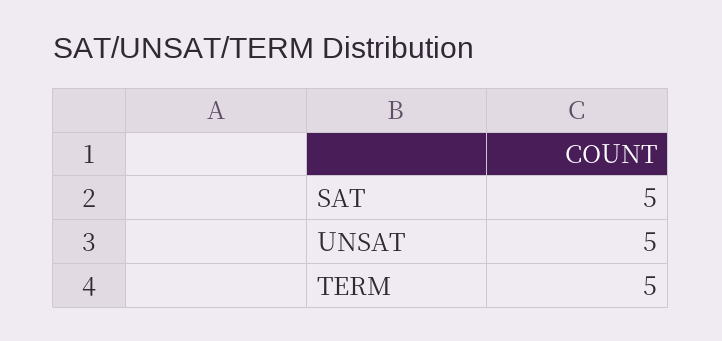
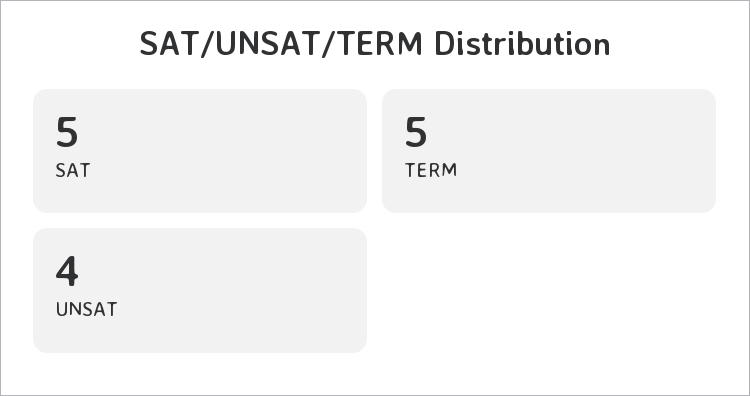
  {
    "SAT": 5,
-   "UNSAT": 5,
+   "UNSAT": 4,
    "TERM": 5
  }

